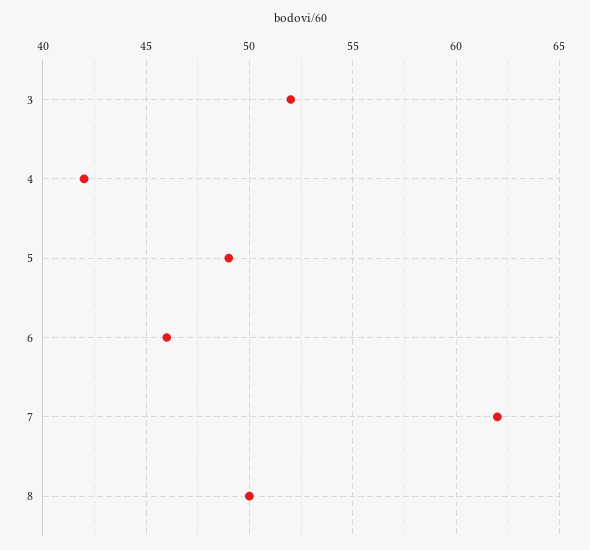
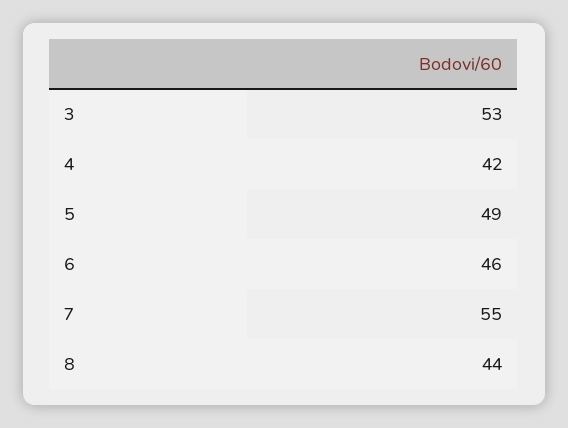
  {
-   "3": 52,
+   "3": 53,
    "4": 42,
    "5": 49,
    "6": 46,
-   "7": 62,
+   "7": 55,
-   "8": 50
+   "8": 44
  }

